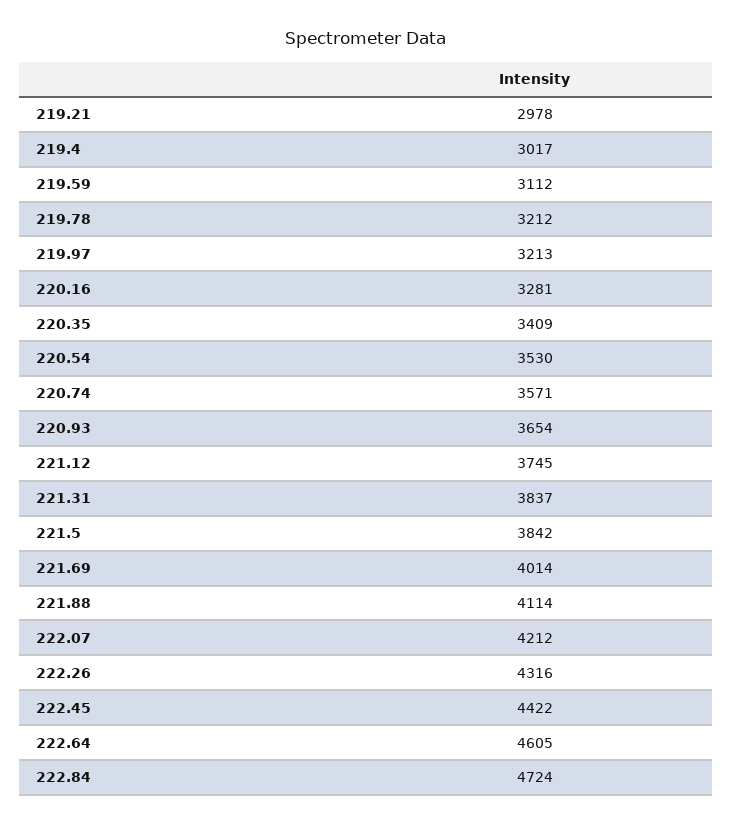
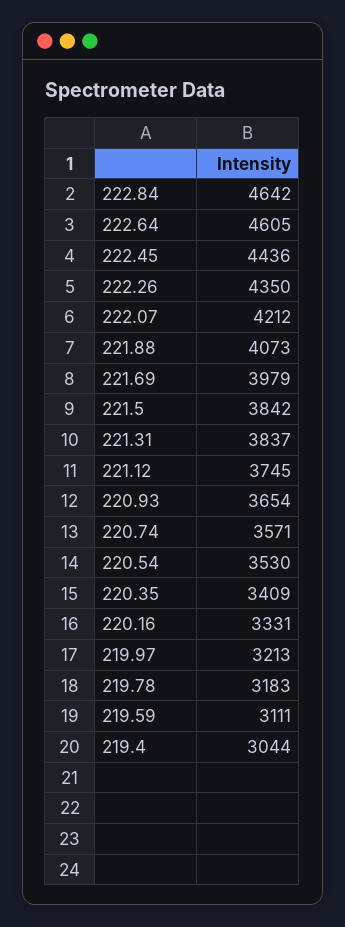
  {
-   "219.21": 2978,
-   "219.4": 3017,
+   "219.4": 3044,
-   "219.59": 3112,
+   "219.59": 3111,
-   "219.78": 3212,
+   "219.78": 3183,
    "219.97": 3213,
-   "220.16": 3281,
+   "220.16": 3331,
    "220.35": 3409,
    "220.54": 3530,
    "220.74": 3571,
    "220.93": 3654,
    "221.12": 3745,
    "221.31": 3837,
    "221.5": 3842,
-   "221.69": 4014,
+   "221.69": 3979,
-   "221.88": 4114,
+   "221.88": 4073,
    "222.07": 4212,
-   "222.26": 4316,
+   "222.26": 4350,
-   "222.45": 4422,
+   "222.45": 4436,
    "222.64": 4605,
-   "222.84": 4724
+   "222.84": 4642
  }

